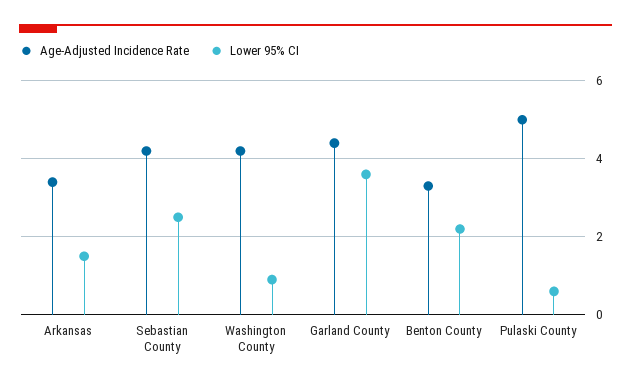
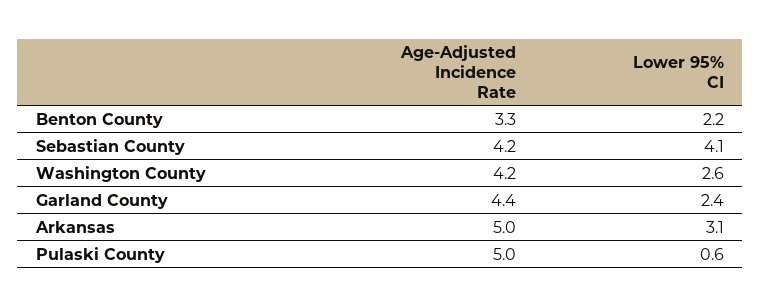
  {
    "Age-Adjusted Incidence Rate": {
-     "Arkansas": 3.5,
+     "Arkansas": 5,
      "Sebastian County": 4.2,
      "Washington County": 4.2,
      "Garland County": 4.4,
      "Benton County": 3.3,
      "Pulaski County": 5
    },
    "Lower 95% CI": {
-     "Arkansas": 1.5,
+     "Arkansas": 3.1,
-     "Sebastian County": 2.5,
+     "Sebastian County": 4.1,
-     "Washington County": 1,
+     "Washington County": 2.6,
-     "Garland County": 3.5,
+     "Garland County": 2.4,
      "Benton County": 2.2,
      "Pulaski County": 0.6
    }
  }

